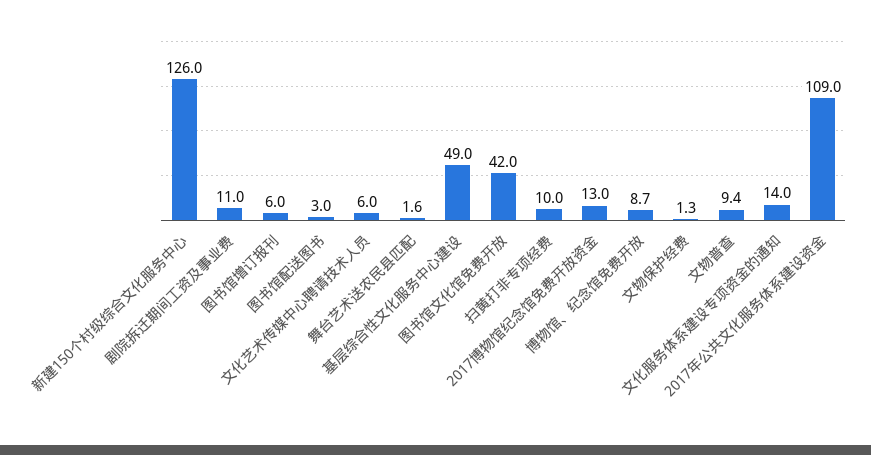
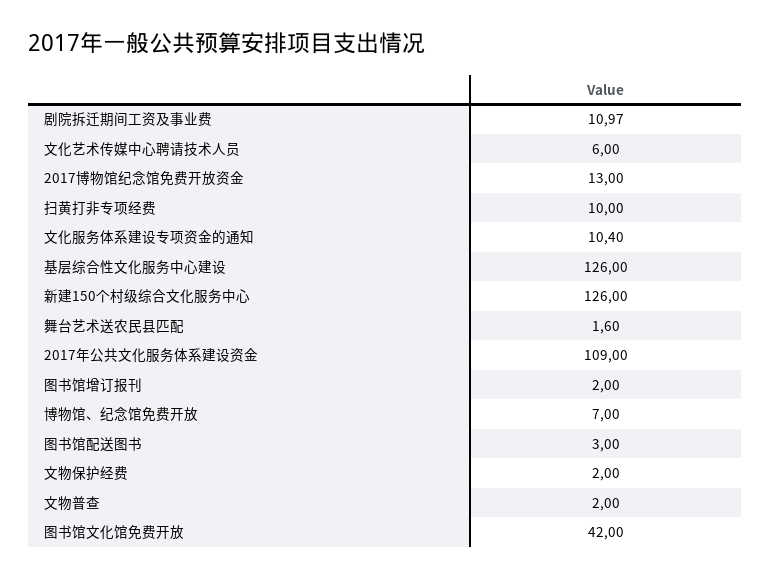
  {
    "新建150个村级综合文化服务中心": 126,
    "剧院拆迁期间工资及事业费": 10.97,
-   "图书馆增订报刊": 6,
+   "图书馆增订报刊": 2,
    "图书馆配送图书": 3,
    "文化艺术传媒中心聘请技术人员": 6,
    "舞台艺术送农民县匹配": 1.6,
-   "基层综合性文化服务中心建设": 49,
+   "基层综合性文化服务中心建设": 126,
    "图书馆文化馆免费开放": 42,
    "扫黄打非专项经费": 10,
    "2017博物馆纪念馆免费开放资金": 13,
-   "博物馆、纪念馆免费开放": 8.7,
+   "博物馆、纪念馆免费开放": 7,
-   "文物保护经费": 1.3,
+   "文物保护经费": 2,
-   "文物普查": 9.4,
+   "文物普查": 2,
-   "文化服务体系建设专项资金的通知": 14,
+   "文化服务体系建设专项资金的通知": 10.4,
    "2017年公共文化服务体系建设资金": 109
  }

